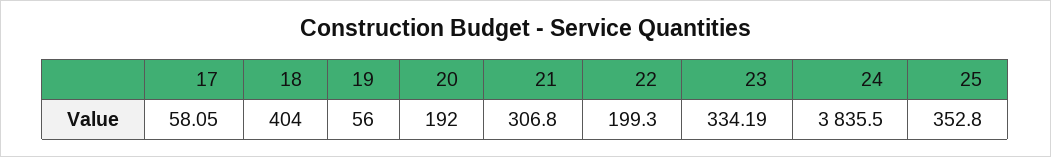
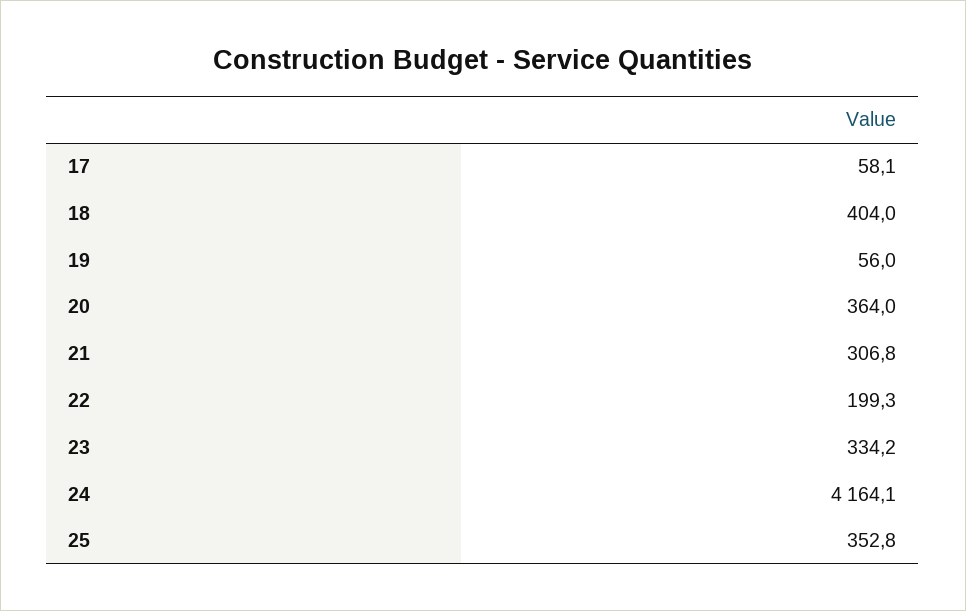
  {
    "17": 58.05,
    "18": 404,
    "19": 56,
-   "20": 192,
+   "20": 364,
    "21": 306.8,
    "22": 199.3,
    "23": 334.19,
-   "24": 3835.5,
+   "24": 4164.1,
    "25": 352.8
  }

